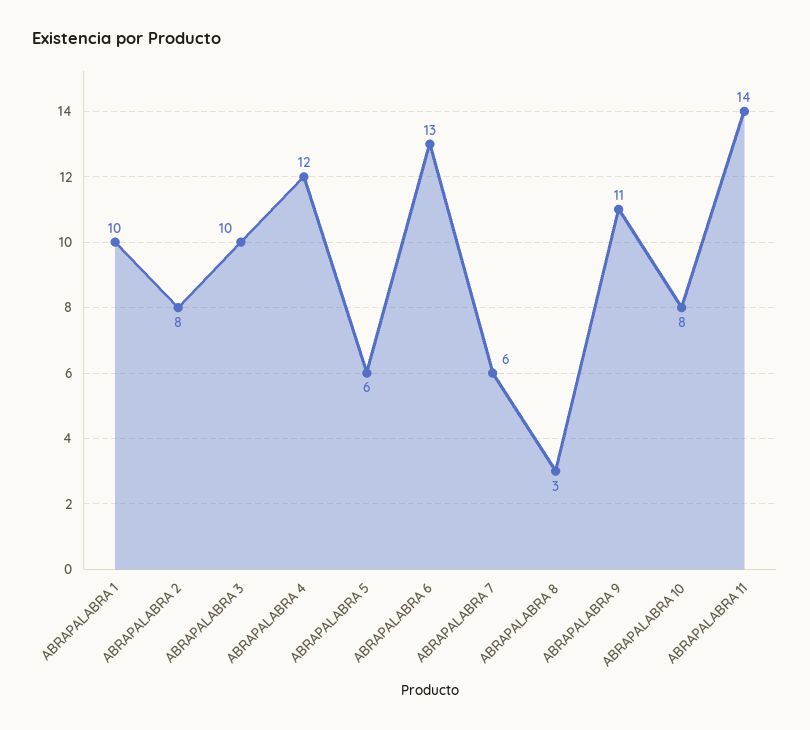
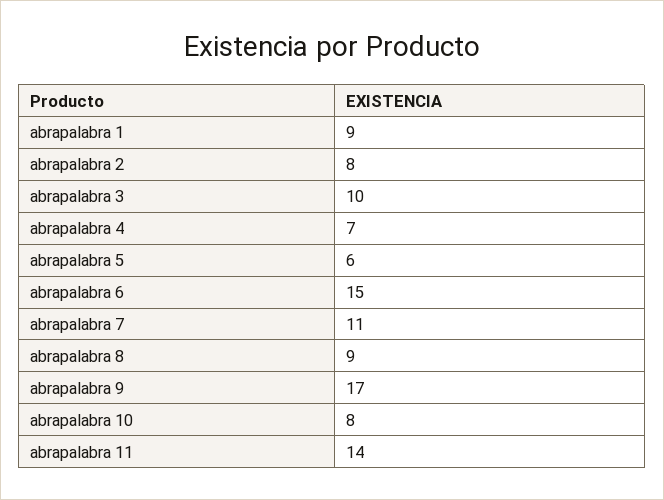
  {
-   "ABRAPALABRA 1": 10,
+   "ABRAPALABRA 1": 9,
    "ABRAPALABRA 2": 8,
    "ABRAPALABRA 3": 10,
-   "ABRAPALABRA 4": 12,
+   "ABRAPALABRA 4": 7,
    "ABRAPALABRA 5": 6,
-   "ABRAPALABRA 6": 13,
+   "ABRAPALABRA 6": 15,
-   "ABRAPALABRA 7": 6,
+   "ABRAPALABRA 7": 11,
-   "ABRAPALABRA 8": 3,
+   "ABRAPALABRA 8": 9,
-   "ABRAPALABRA 9": 11,
+   "ABRAPALABRA 9": 17,
    "ABRAPALABRA 10": 8,
    "ABRAPALABRA 11": 14
  }

